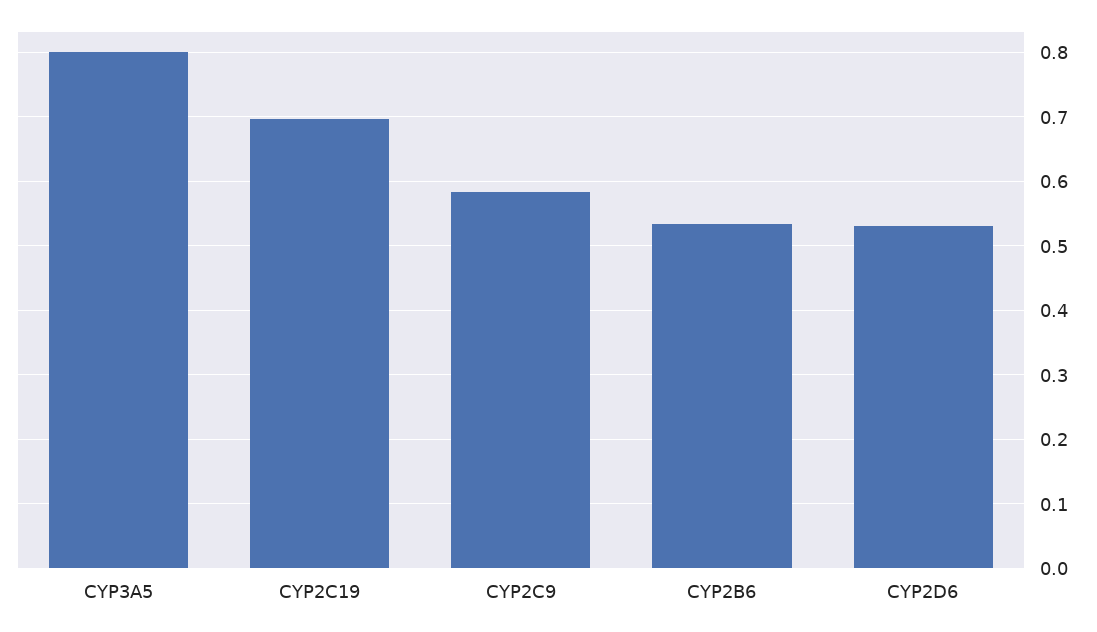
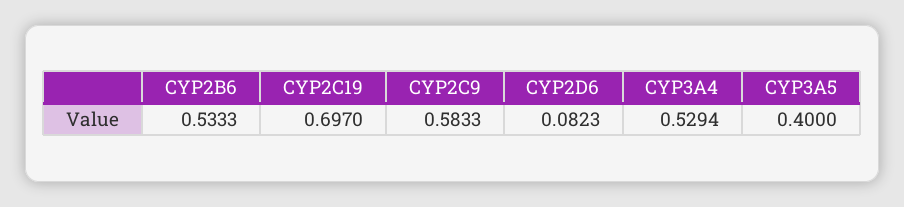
  {
-   "CYP3A5": 0.8,
+   "CYP3A5": 0.4,
    "CYP2C19": 0.697,
    "CYP2C9": 0.5833,
    "CYP2B6": 0.5333,
-   "CYP2D6": 0.53
+   "CYP2D6": 0.0823,
+   "CYP3A4": 0.5294
  }

